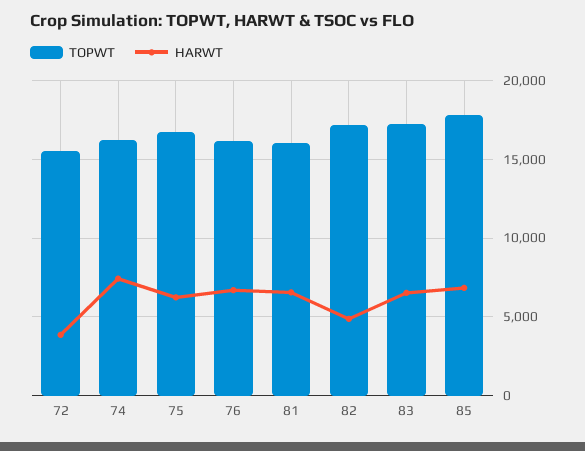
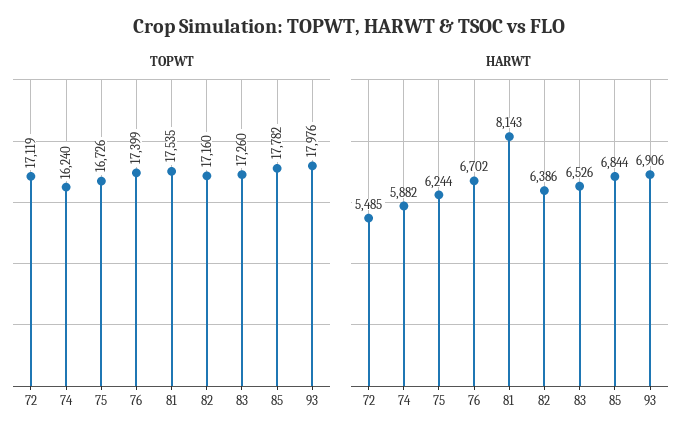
  {
    "TOPWT": {
-     "72": 15500,
+     "72": 17119,
      "74": 16240,
      "75": 16726,
-     "76": 16000,
+     "76": 17399,
-     "81": 16000,
+     "81": 17535,
      "82": 17160,
      "83": 17260,
-     "85": 17782
+     "85": 17782,
+     "93": 17976
    },
    "HARWT": {
-     "72": 4000,
+     "72": 5485,
-     "74": 7500,
+     "74": 5882,
      "75": 6244,
      "76": 6702,
-     "81": 6500,
+     "81": 8143,
-     "82": 5000,
+     "82": 6386,
      "83": 6526,
-     "85": 6844
+     "85": 6844,
+     "93": 6906
    }
  }

